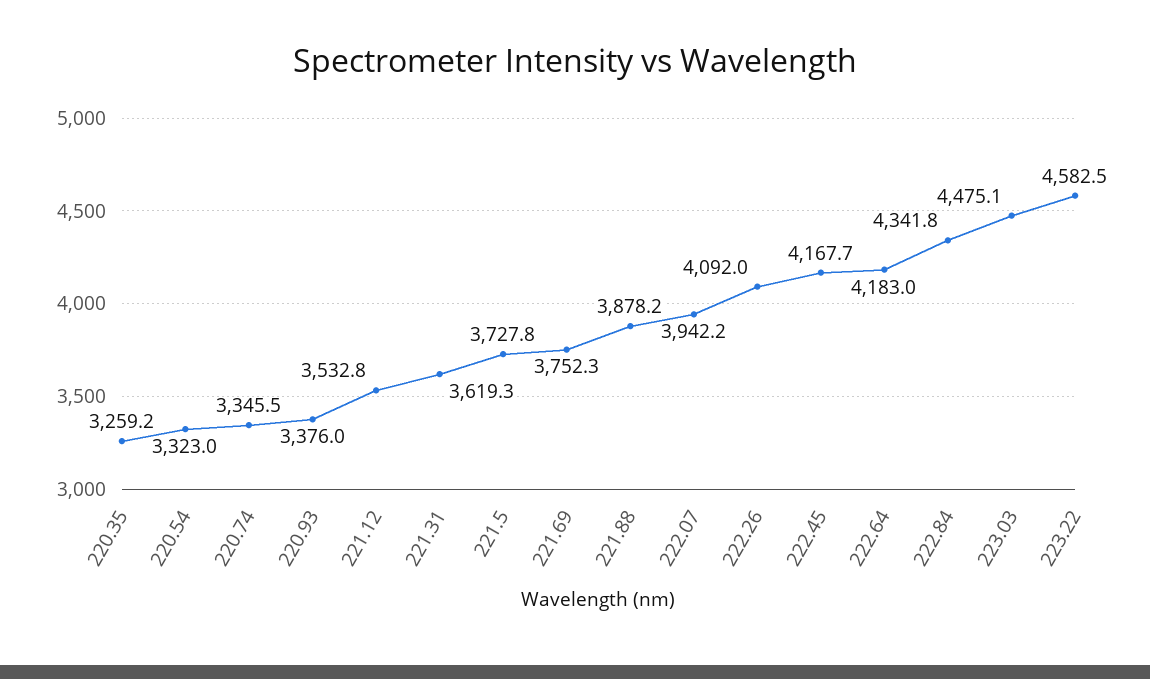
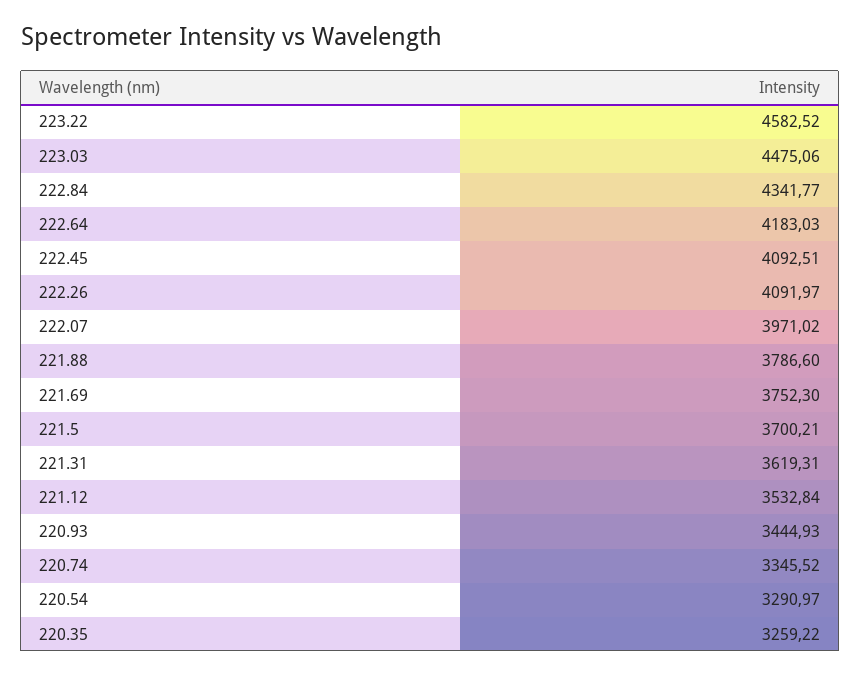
  {
    "220.35": 3259.22,
-   "220.54": 3323,
+   "220.54": 3290.97,
    "220.74": 3345.52,
-   "220.93": 3376,
+   "220.93": 3444.93,
    "221.12": 3532.84,
    "221.31": 3619.31,
-   "221.5": 3727.8,
+   "221.5": 3700.21,
    "221.69": 3752.3,
-   "221.88": 3878.2,
+   "221.88": 3786.6,
-   "222.07": 3942.2,
+   "222.07": 3971.02,
    "222.26": 4091.97,
-   "222.45": 4167.7,
+   "222.45": 4092.51,
    "222.64": 4183.03,
    "222.84": 4341.77,
    "223.03": 4475.06,
    "223.22": 4582.52
  }

